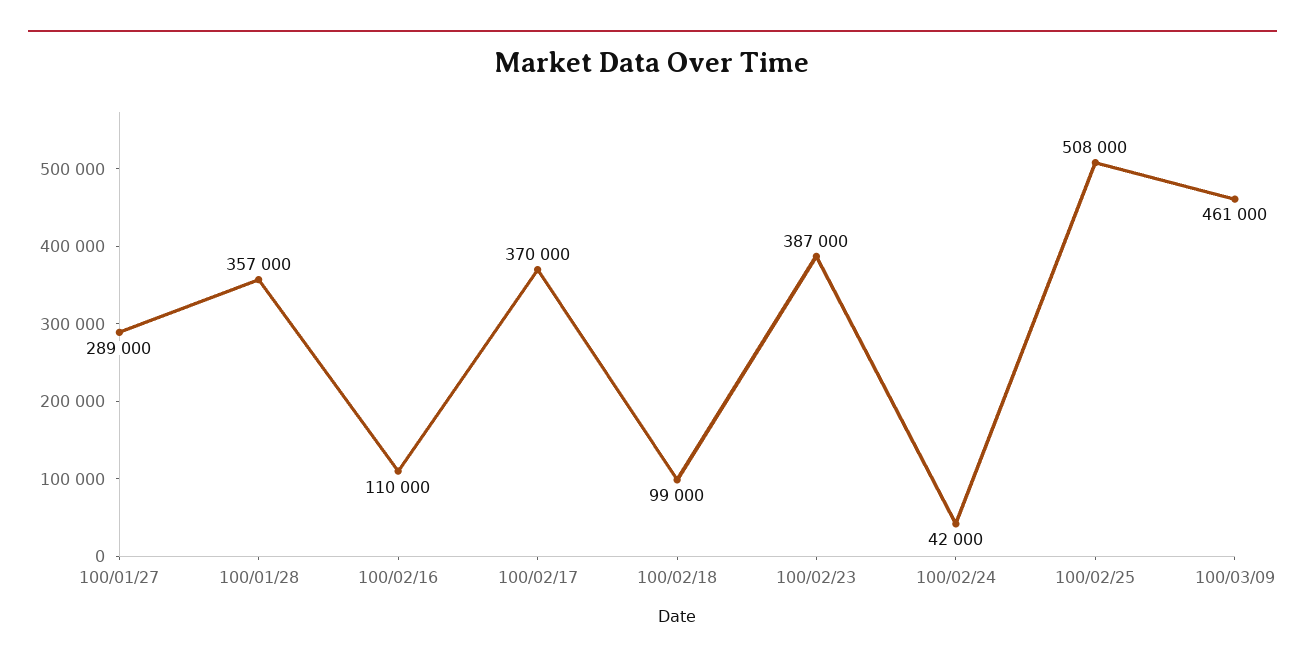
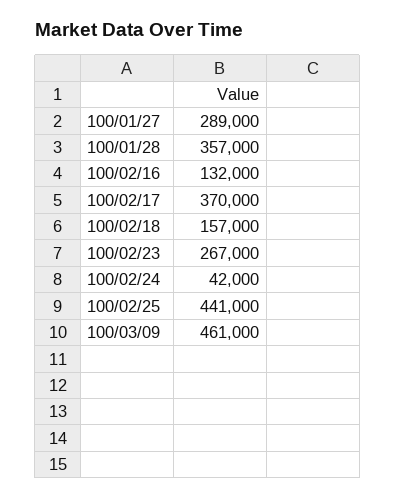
  {
    "100/01/27": 289000,
    "100/01/28": 357000,
-   "100/02/16": 110000,
+   "100/02/16": 132000,
    "100/02/17": 370000,
-   "100/02/18": 99000,
+   "100/02/18": 157000,
-   "100/02/23": 387000,
+   "100/02/23": 267000,
    "100/02/24": 42000,
-   "100/02/25": 508000,
+   "100/02/25": 441000,
    "100/03/09": 461000
  }

